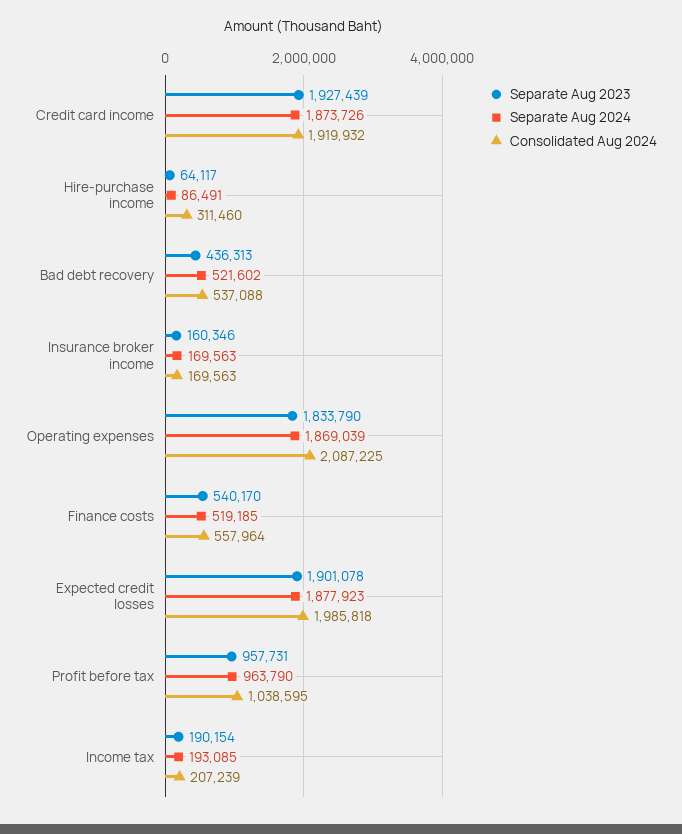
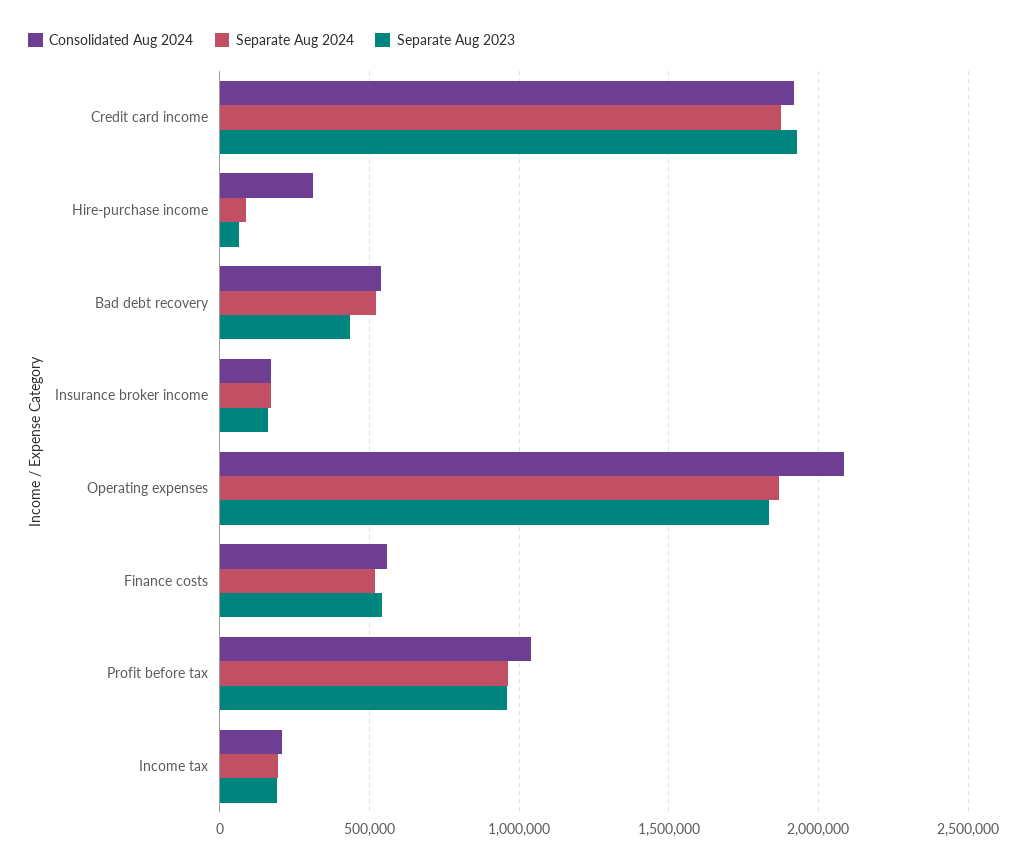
  {
    "Separate Aug 2023": {
      "Credit card income": 1927439,
      "Hire-purchase income": 64117,
      "Bad debt recovery": 436313,
      "Insurance broker income": 160346,
      "Operating expenses": 1833790,
      "Finance costs": 540170,
-     "Expected credit losses": 1901078,
      "Profit before tax": 957731,
      "Income tax": 190154
    },
    "Separate Aug 2024": {
      "Credit card income": 1873726,
      "Hire-purchase income": 86491,
      "Bad debt recovery": 521602,
      "Insurance broker income": 169563,
      "Operating expenses": 1869039,
      "Finance costs": 519185,
-     "Expected credit losses": 1877923,
      "Profit before tax": 963790,
      "Income tax": 193085
    },
    "Consolidated Aug 2024": {
      "Credit card income": 1919932,
      "Hire-purchase income": 311460,
      "Bad debt recovery": 537088,
      "Insurance broker income": 169563,
      "Operating expenses": 2087225,
      "Finance costs": 557964,
-     "Expected credit losses": 1985818,
      "Profit before tax": 1038595,
      "Income tax": 207239
    }
  }

